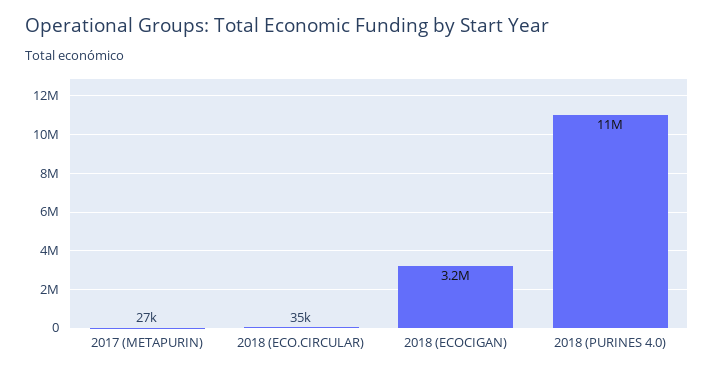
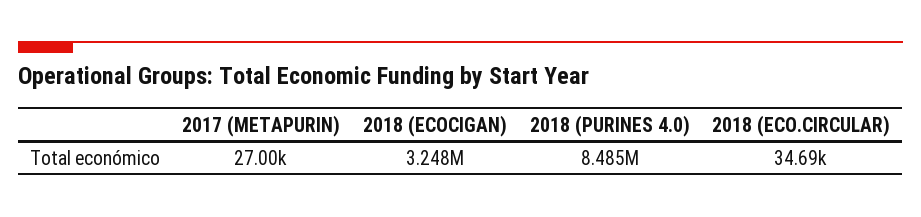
  {
    "2017 (METAPURIN)": 27000,
    "2018 (ECO.CIRCULAR)": 34690,
    "2018 (ECOCIGAN)": 3248000,
-   "2018 (PURINES 4.0)": 11000000
+   "2018 (PURINES 4.0)": 8485000
  }

